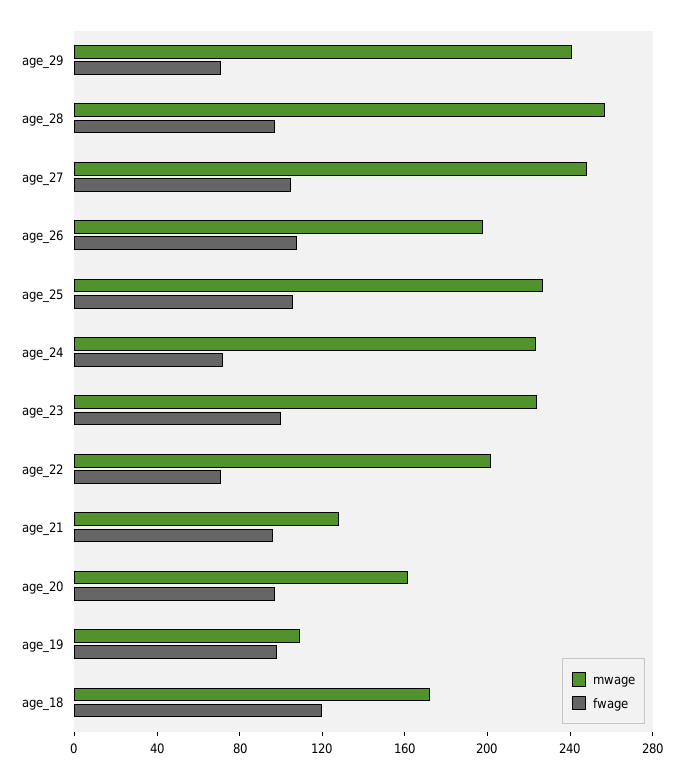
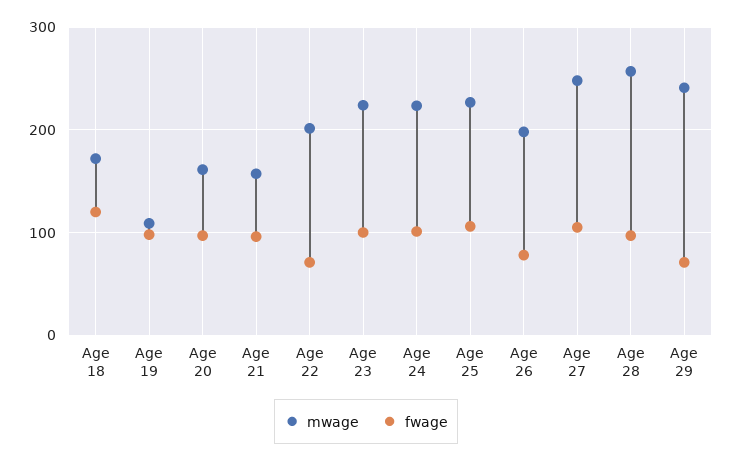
  {
    "mwage": {
      "age_29": 240,
      "age_28": 260,
      "age_27": 250,
      "age_26": 200,
      "age_25": 230,
      "age_24": 220,
      "age_23": 220,
      "age_22": 200,
-     "age_21": 130,
+     "age_21": 160,
      "age_20": 160,
      "age_19": 110,
      "age_18": 170
    },
    "fwage": {
      "age_29": 70,
      "age_28": 100,
      "age_27": 110,
-     "age_26": 110,
+     "age_26": 80,
      "age_25": 110,
-     "age_24": 70,
+     "age_24": 100,
      "age_23": 100,
      "age_22": 70,
      "age_21": 100,
      "age_20": 100,
      "age_19": 100,
      "age_18": 120
    }
  }

